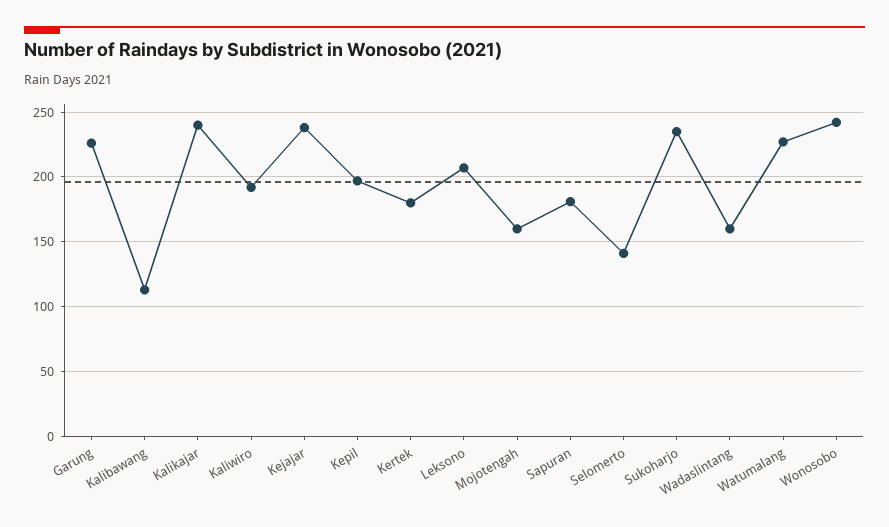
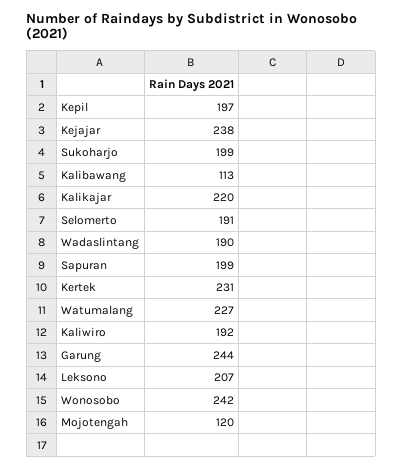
  {
-   "Garung": 225,
+   "Garung": 244,
    "Kalibawang": 113,
-   "Kalikajar": 240,
+   "Kalikajar": 220,
    "Kaliwiro": 192,
    "Kejajar": 238,
    "Kepil": 197,
-   "Kertek": 180,
+   "Kertek": 231,
    "Leksono": 207,
-   "Mojotengah": 160,
+   "Mojotengah": 120,
-   "Sapuran": 180,
+   "Sapuran": 199,
-   "Selomerto": 140,
+   "Selomerto": 191,
-   "Sukoharjo": 235,
+   "Sukoharjo": 199,
-   "Wadaslintang": 160,
+   "Wadaslintang": 190,
    "Watumalang": 227,
    "Wonosobo": 242
  }

